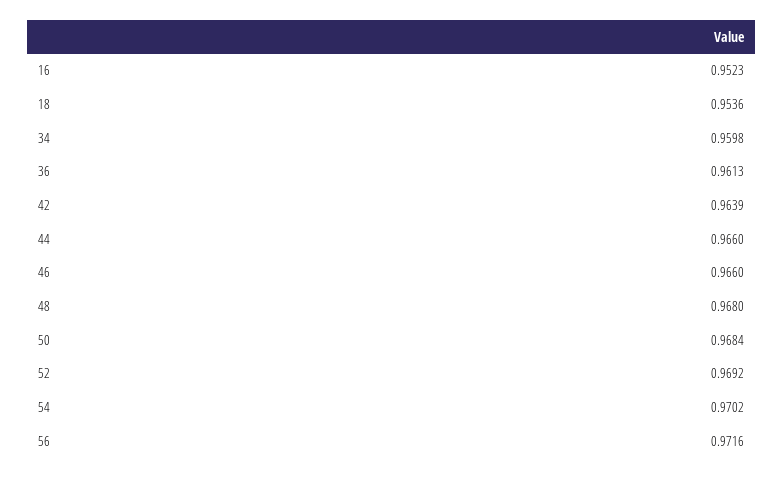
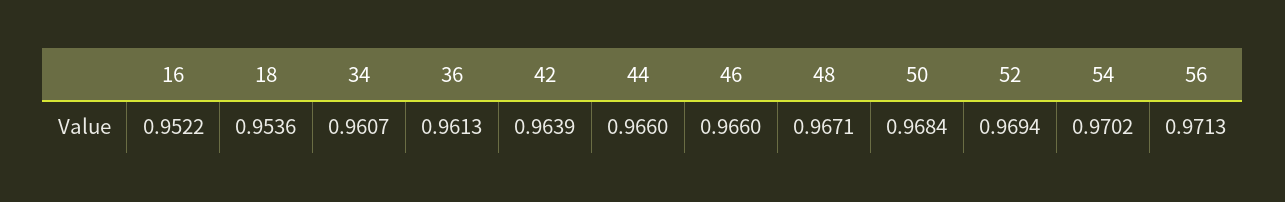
  {
-   "16": 0.9523,
+   "16": 0.9522,
    "18": 0.9536,
-   "34": 0.9598,
+   "34": 0.9607,
    "36": 0.9613,
    "42": 0.9639,
    "44": 0.966,
    "46": 0.966,
-   "48": 0.968,
+   "48": 0.9671,
    "50": 0.9684,
-   "52": 0.9692,
+   "52": 0.9694,
    "54": 0.9702,
-   "56": 0.9716
+   "56": 0.9713
  }

